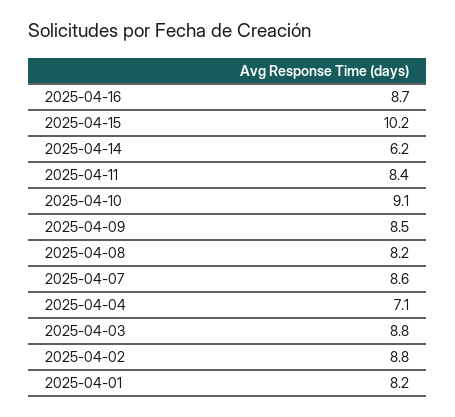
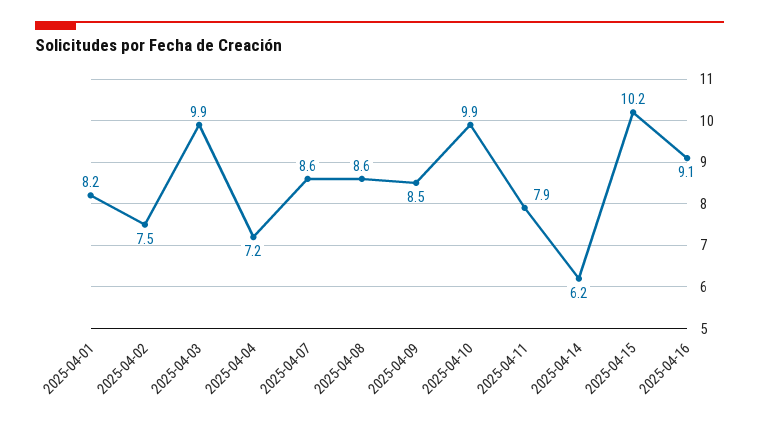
  {
-   "2025-04-16": 8.7,
+   "2025-04-16": 9.1,
    "2025-04-15": 10.2,
    "2025-04-14": 6.2,
-   "2025-04-11": 8.4,
+   "2025-04-11": 7.9,
-   "2025-04-10": 9.1,
+   "2025-04-10": 9.9,
    "2025-04-09": 8.5,
-   "2025-04-08": 8.2,
+   "2025-04-08": 8.6,
    "2025-04-07": 8.6,
-   "2025-04-04": 7.1,
+   "2025-04-04": 7.2,
-   "2025-04-03": 8.8,
+   "2025-04-03": 9.9,
-   "2025-04-02": 8.8,
+   "2025-04-02": 7.5,
    "2025-04-01": 8.2
  }

